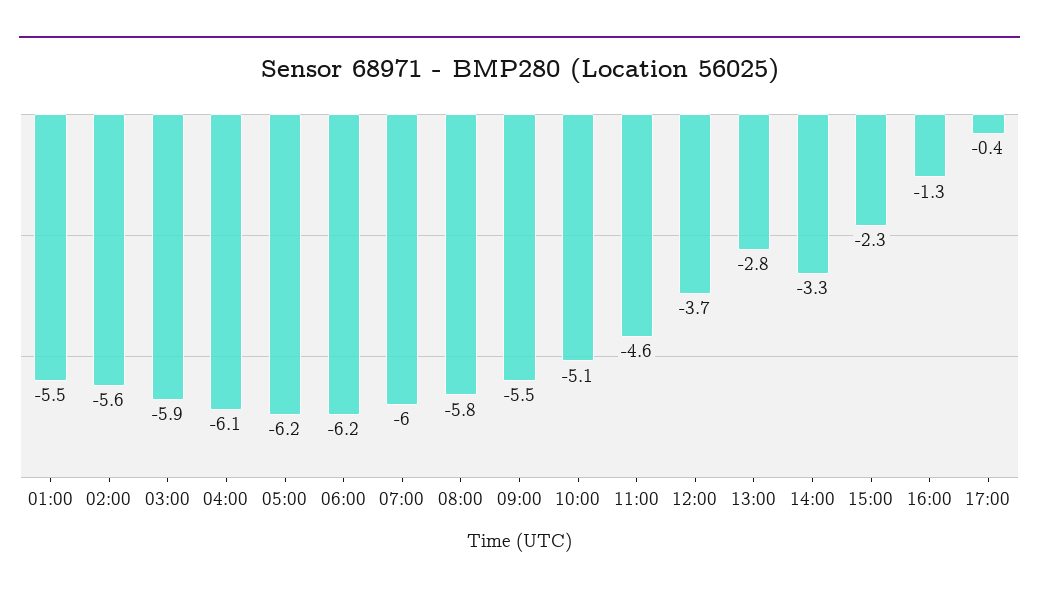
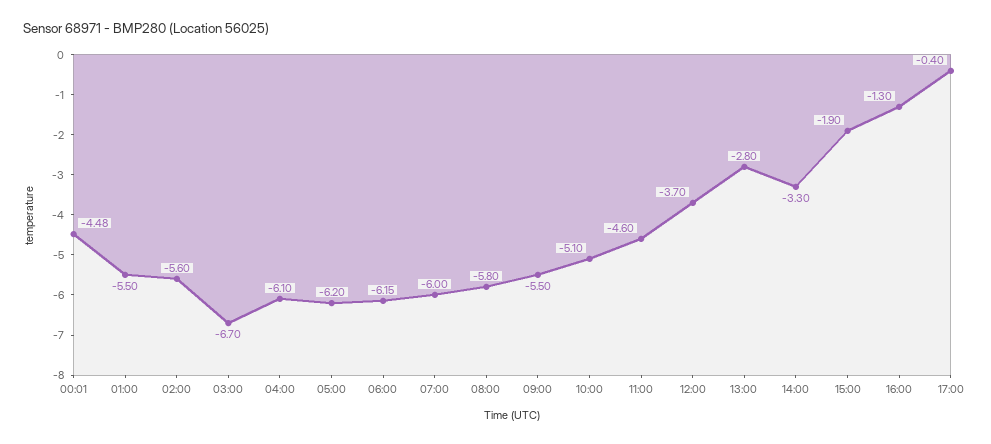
  {
    "01:00": -5.5,
    "02:00": -5.6,
-   "03:00": -5.9,
+   "03:00": -6.7,
    "04:00": -6.1,
    "05:00": -6.2,
    "06:00": -6.15,
    "07:00": -6,
    "08:00": -5.8,
    "09:00": -5.5,
    "10:00": -5.1,
    "11:00": -4.6,
    "12:00": -3.7,
    "13:00": -2.8,
    "14:00": -3.3,
-   "15:00": -2.3,
+   "15:00": -1.9,
    "16:00": -1.3,
-   "17:00": -0.4
+   "17:00": -0.4,
+   "00:01": -4.48
  }

